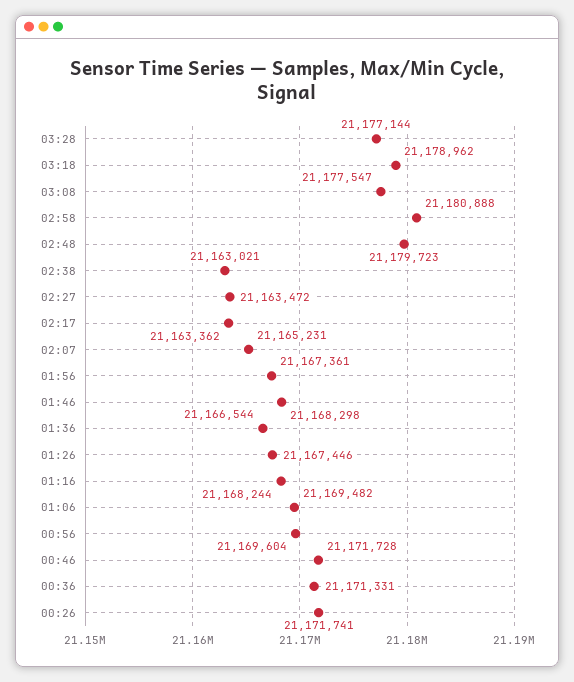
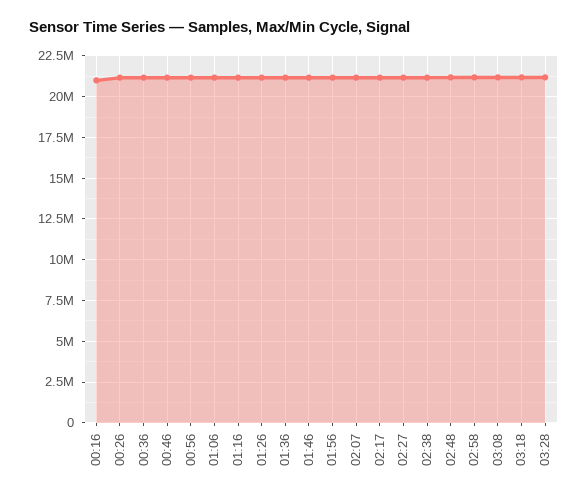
  {
    "03:28": 21177144,
    "03:18": 21178962,
    "03:08": 21177547,
    "02:58": 21180888,
    "02:48": 21179723,
    "02:38": 21163021,
    "02:27": 21163472,
    "02:17": 21163362,
    "02:07": 21165231,
    "01:56": 21167361,
    "01:46": 21168298,
    "01:36": 21166544,
    "01:26": 21167446,
    "01:16": 21168244,
    "01:06": 21169482,
    "00:56": 21169604,
    "00:46": 21171728,
    "00:36": 21171331,
-   "00:26": 21171741
+   "00:26": 21171741,
+   "00:16": 21000000
  }

